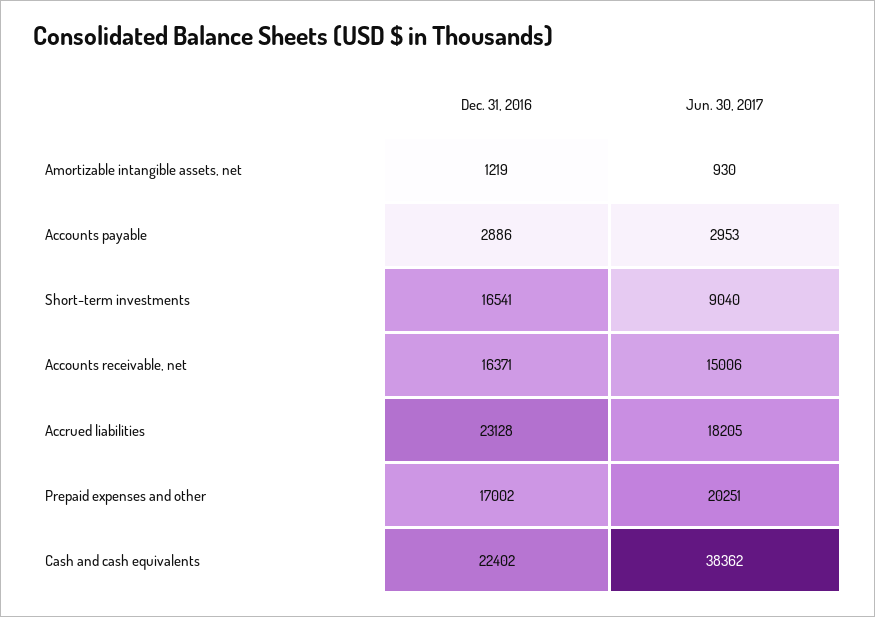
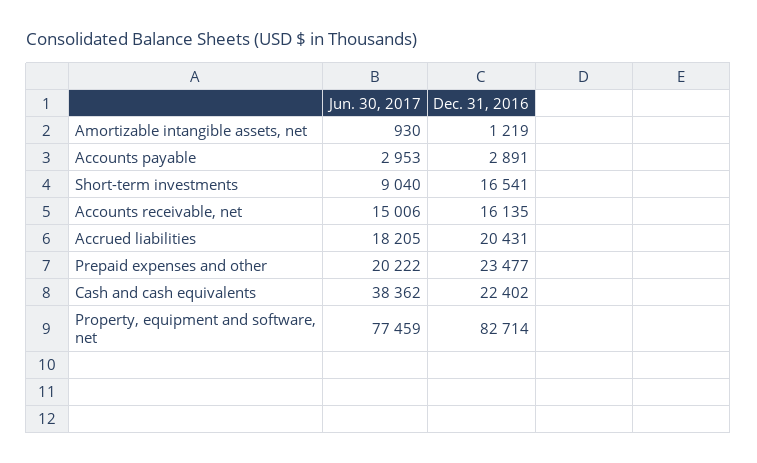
  {
    "Dec. 31, 2016": {
      "Amortizable intangible assets, net": 1219,
-     "Accounts payable": 2886,
+     "Accounts payable": 2891,
      "Short-term investments": 16541,
-     "Accounts receivable, net": 16371,
+     "Accounts receivable, net": 16135,
-     "Accrued liabilities": 23128,
+     "Accrued liabilities": 20431,
-     "Prepaid expenses and other": 17002,
+     "Prepaid expenses and other": 23477,
-     "Cash and cash equivalents": 22402
+     "Cash and cash equivalents": 22402,
+     "Property, equipment and software, net": 82714
    },
    "Jun. 30, 2017": {
      "Amortizable intangible assets, net": 930,
      "Accounts payable": 2953,
      "Short-term investments": 9040,
      "Accounts receivable, net": 15006,
      "Accrued liabilities": 18205,
-     "Prepaid expenses and other": 20251,
+     "Prepaid expenses and other": 20222,
-     "Cash and cash equivalents": 38362
+     "Cash and cash equivalents": 38362,
+     "Property, equipment and software, net": 77459
    }
  }

